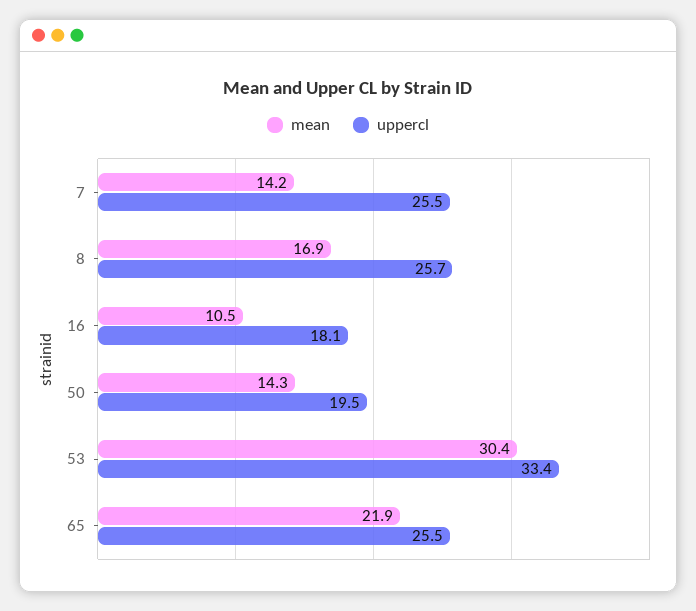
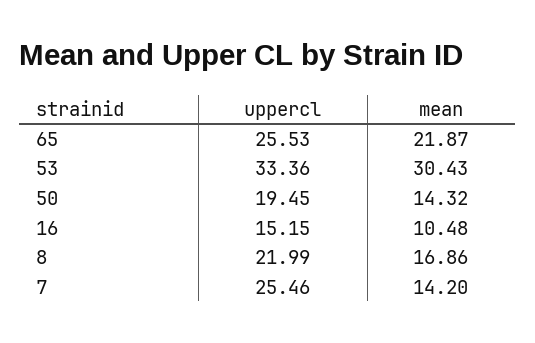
  {
    "mean": {
      "7": 14.2,
      "8": 16.86,
      "16": 10.48,
      "50": 14.32,
      "53": 30.43,
      "65": 21.87
    },
    "uppercl": {
      "7": 25.46,
-     "8": 25.7,
+     "8": 21.99,
-     "16": 18.1,
+     "16": 15.15,
      "50": 19.45,
      "53": 33.36,
      "65": 25.53
    }
  }

